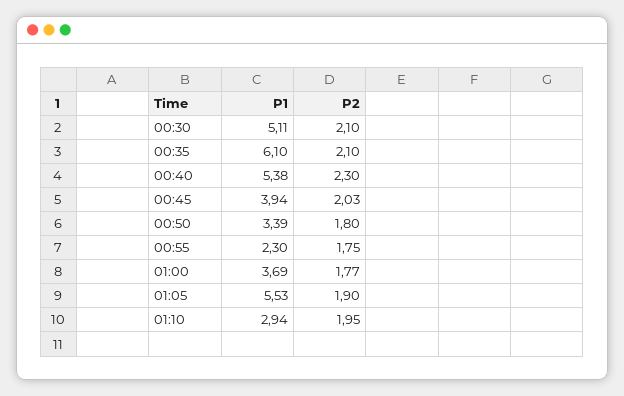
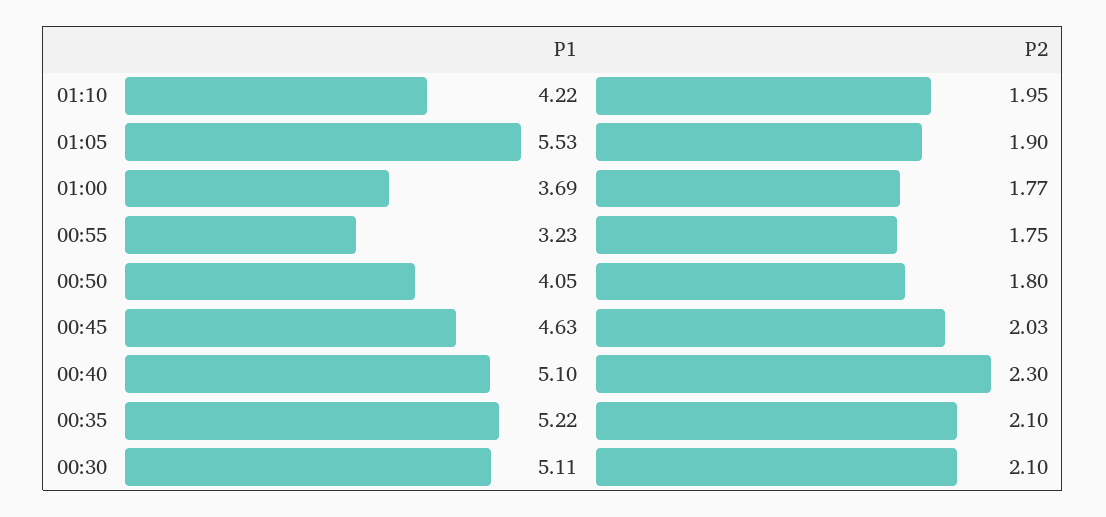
  {
    "P1": {
      "00:30": 5.11,
-     "00:35": 6.1,
+     "00:35": 5.22,
-     "00:40": 5.38,
+     "00:40": 5.1,
-     "00:45": 3.94,
+     "00:45": 4.63,
-     "00:50": 3.39,
+     "00:50": 4.05,
-     "00:55": 2.3,
+     "00:55": 3.23,
      "01:00": 3.69,
      "01:05": 5.53,
-     "01:10": 2.94
+     "01:10": 4.22
    },
    "P2": {
      "00:30": 2.1,
      "00:35": 2.1,
      "00:40": 2.3,
      "00:45": 2.03,
      "00:50": 1.8,
      "00:55": 1.75,
      "01:00": 1.77,
      "01:05": 1.9,
      "01:10": 1.95
    }
  }

